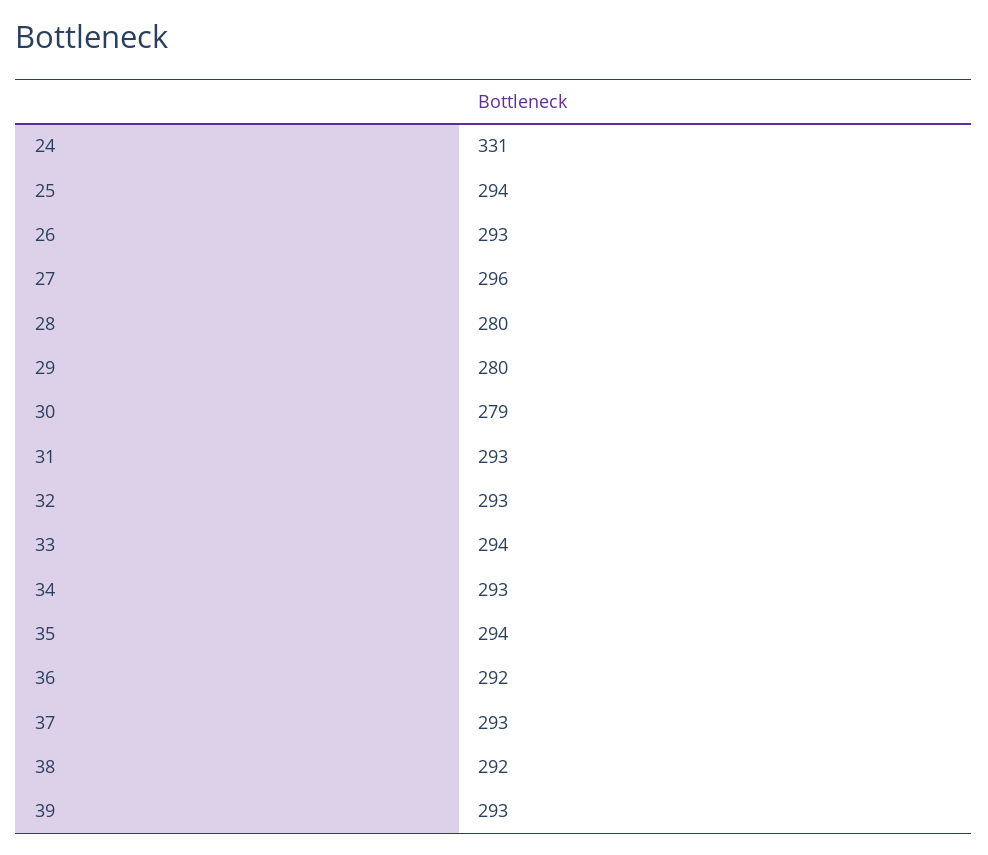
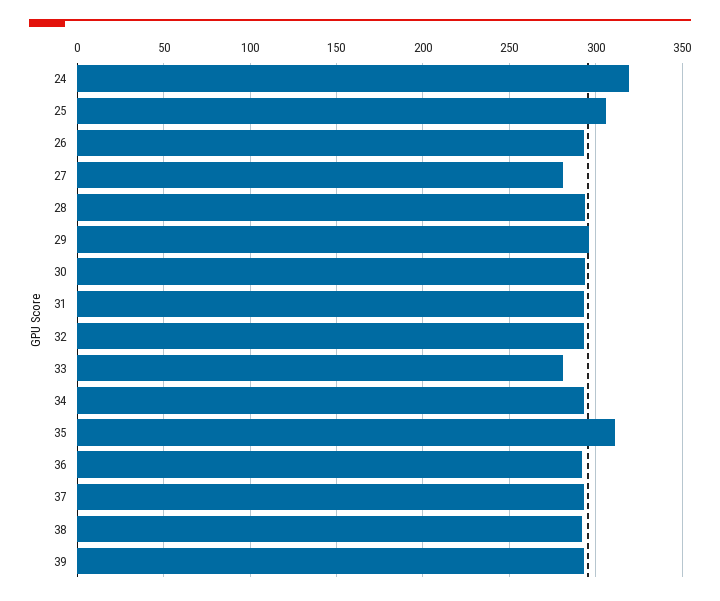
  {
-   "24": 331,
+   "24": 320,
-   "25": 294,
+   "25": 305,
    "26": 293,
-   "27": 296,
+   "27": 280,
-   "28": 280,
+   "28": 295,
-   "29": 280,
+   "29": 295,
-   "30": 279,
+   "30": 295,
    "31": 293,
    "32": 293,
-   "33": 294,
+   "33": 280,
    "34": 293,
-   "35": 294,
+   "35": 310,
    "36": 292,
    "37": 293,
    "38": 292,
    "39": 293
  }

